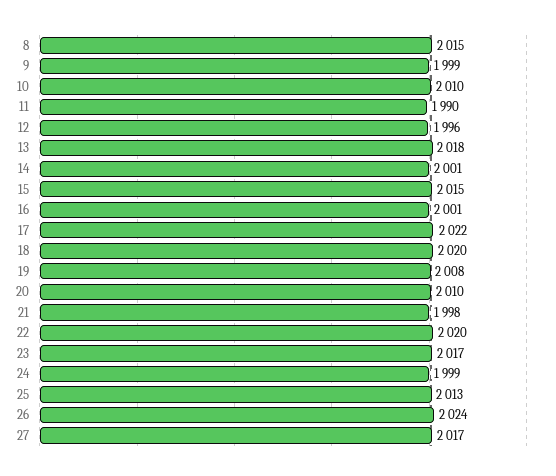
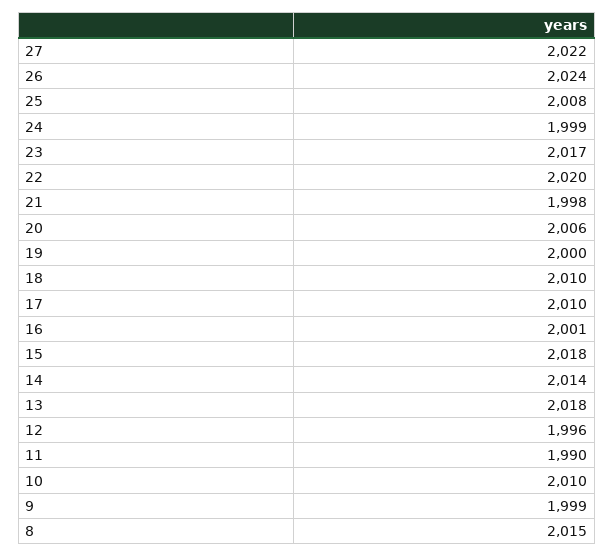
  {
    "8": 2015,
    "9": 1999,
    "10": 2010,
    "11": 1990,
    "12": 1996,
    "13": 2018,
-   "14": 2001,
+   "14": 2014,
-   "15": 2015,
+   "15": 2018,
    "16": 2001,
-   "17": 2022,
+   "17": 2010,
-   "18": 2020,
+   "18": 2010,
-   "19": 2008,
+   "19": 2000,
-   "20": 2010,
+   "20": 2006,
    "21": 1998,
    "22": 2020,
    "23": 2017,
    "24": 1999,
-   "25": 2013,
+   "25": 2008,
    "26": 2024,
-   "27": 2017
+   "27": 2022
  }

